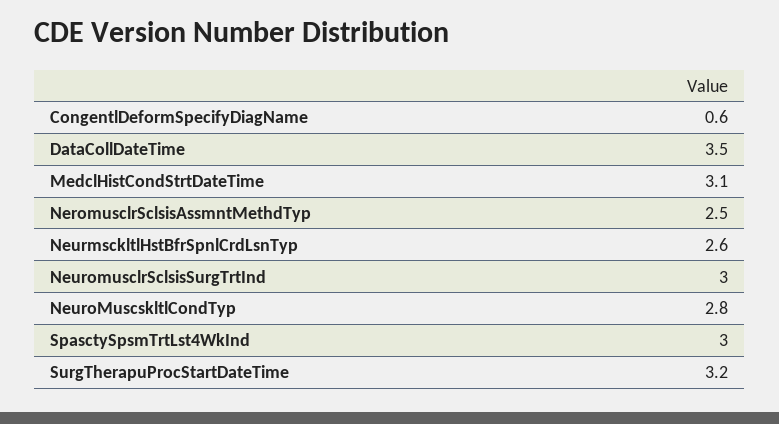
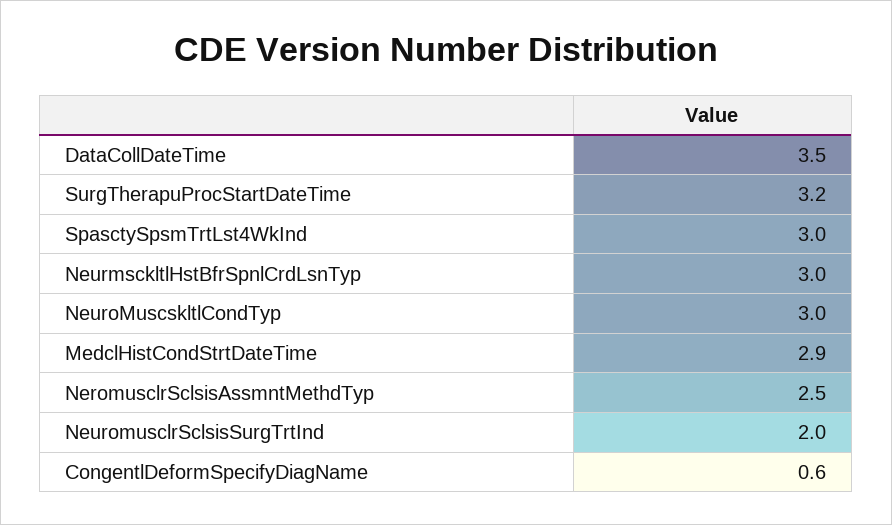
  {
    "CongentlDeformSpecifyDiagName": 0.6,
    "DataCollDateTime": 3.5,
-   "MedclHistCondStrtDateTime": 3.1,
+   "MedclHistCondStrtDateTime": 2.9,
    "NeromusclrSclsisAssmntMethdTyp": 2.5,
-   "NeurmsckltlHstBfrSpnlCrdLsnTyp": 2.6,
+   "NeurmsckltlHstBfrSpnlCrdLsnTyp": 3,
-   "NeuromusclrSclsisSurgTrtInd": 3,
+   "NeuromusclrSclsisSurgTrtInd": 2,
-   "NeuroMuscskltlCondTyp": 2.8,
+   "NeuroMuscskltlCondTyp": 3,
    "SpasctySpsmTrtLst4WkInd": 3,
    "SurgTherapuProcStartDateTime": 3.2
  }

